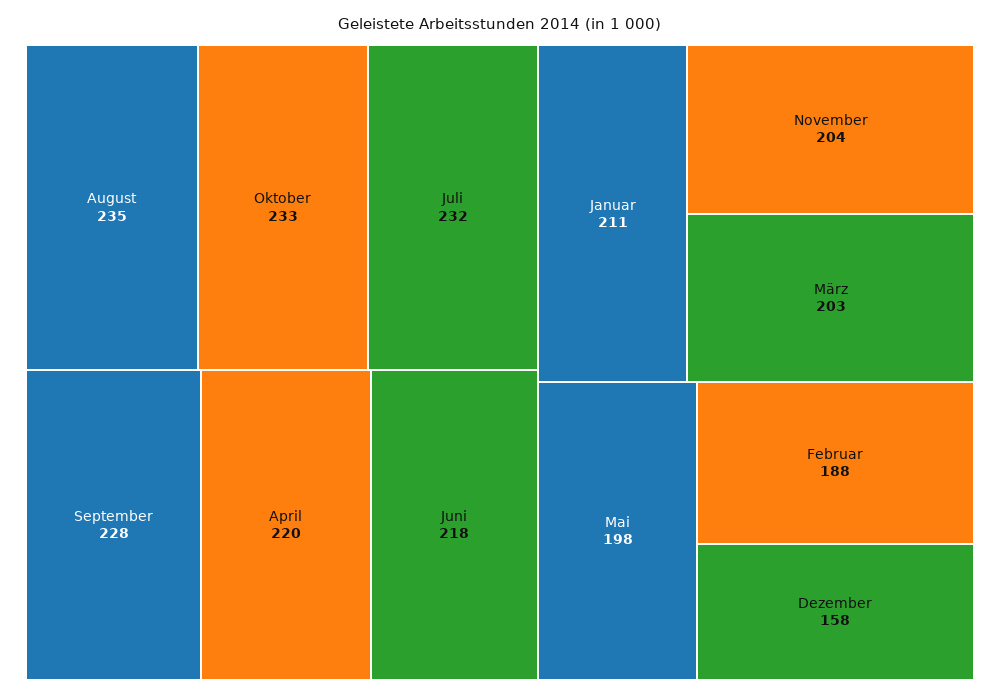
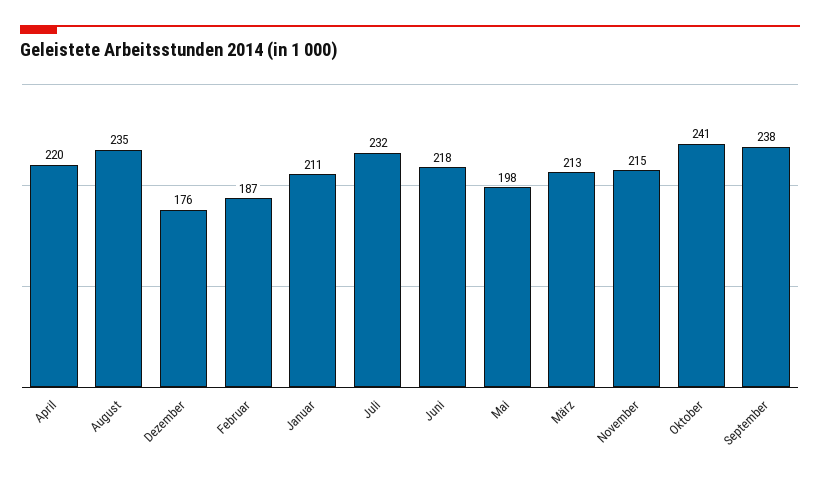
  {
    "August": 235,
-   "Oktober": 233,
+   "Oktober": 241,
    "Juli": 232,
-   "September": 228,
+   "September": 238,
    "April": 220,
    "Juni": 218,
    "Januar": 211,
-   "November": 204,
+   "November": 215,
-   "März": 203,
+   "März": 213,
    "Mai": 198,
-   "Februar": 188,
+   "Februar": 187,
-   "Dezember": 158
+   "Dezember": 176
  }

